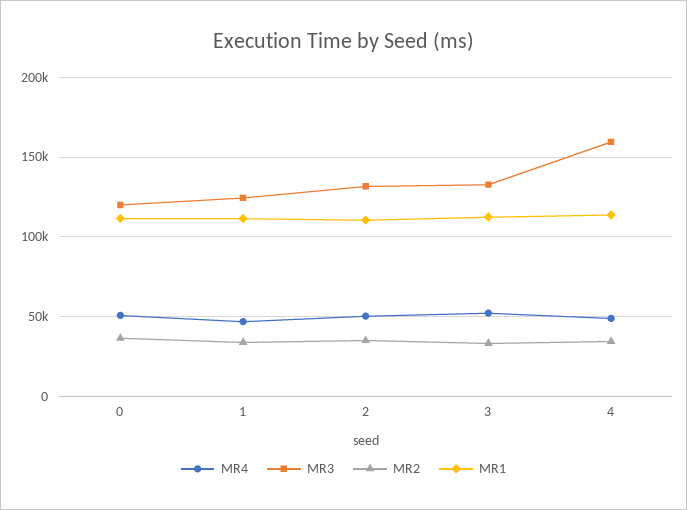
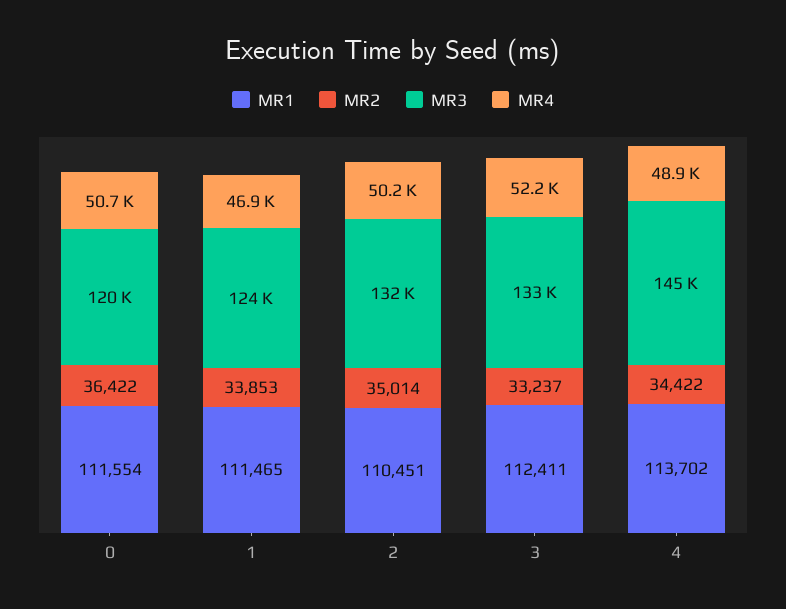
  {
    "MR4": {
      "0": 50700,
      "1": 46900,
      "2": 50200,
      "3": 52200,
      "4": 48900
    },
    "MR3": {
      "0": 120000,
      "1": 124000,
      "2": 132000,
      "3": 133000,
-     "4": 160000
+     "4": 145000
    },
    "MR2": {
      "0": 36422,
      "1": 33853,
      "2": 35014,
      "3": 33237,
      "4": 34422
    },
    "MR1": {
      "0": 111554,
      "1": 111465,
      "2": 110451,
      "3": 112411,
      "4": 113702
    }
  }

